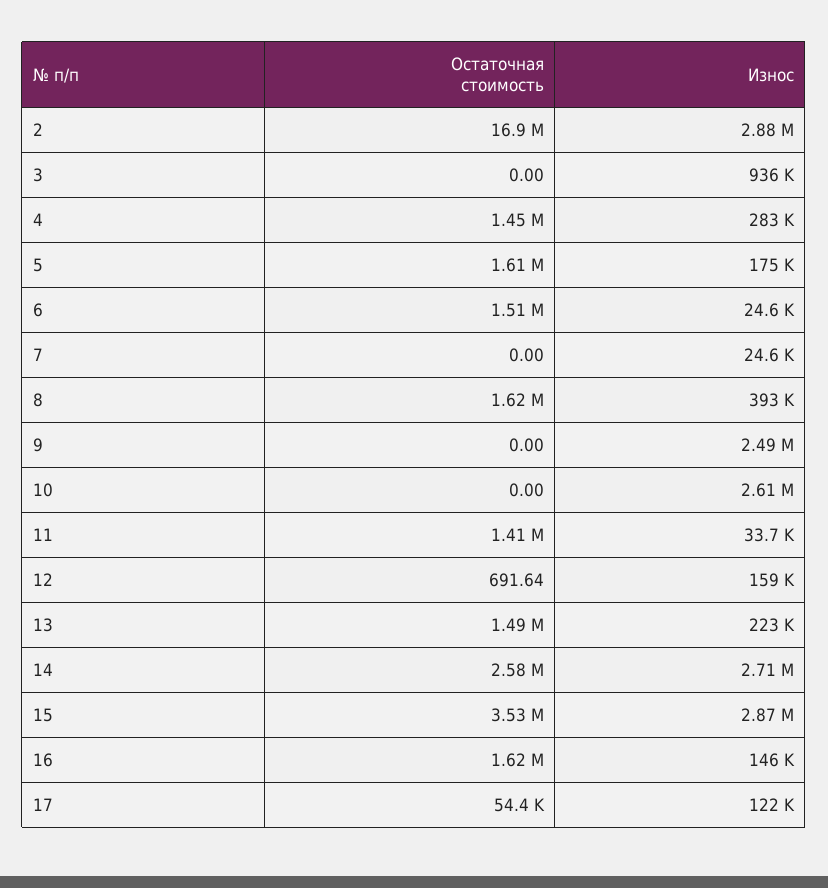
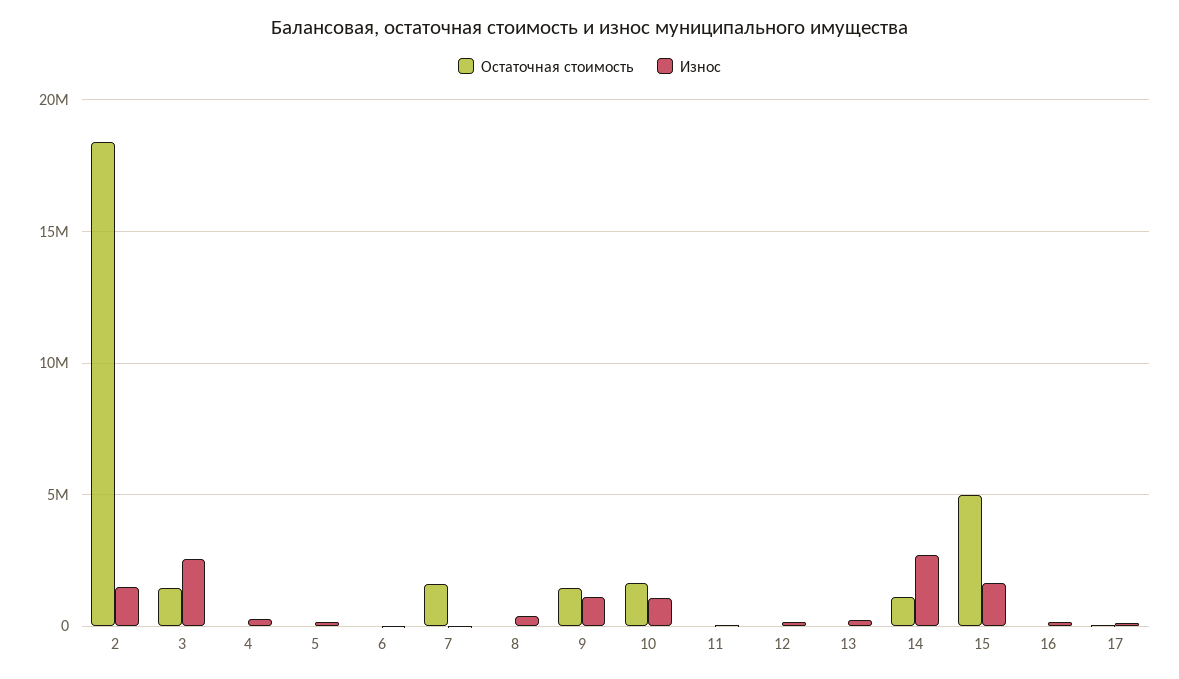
  {
    "Остаточная стоимость": {
-     "2": 16900000,
+     "2": 18500000,
-     "3": 0,
+     "3": 1500000,
-     "4": 1450000,
+     "4": 0,
-     "5": 1610000,
+     "5": 0,
-     "6": 1510000,
+     "6": 0,
-     "7": 0,
+     "7": 1500000,
-     "8": 1620000,
+     "8": 0,
-     "9": 0,
+     "9": 1500000,
-     "10": 0,
+     "10": 1500000,
-     "11": 1410000,
+     "11": 0,
      "12": 691.64,
-     "13": 1490000,
+     "13": 0,
-     "14": 2580000,
+     "14": 1000000,
-     "15": 3530000,
+     "15": 5000000,
-     "16": 1620000,
+     "16": 0,
      "17": 54400
    },
    "Износ": {
-     "2": 2880000,
+     "2": 1500000,
-     "3": 936000,
+     "3": 2500000,
      "4": 283000,
      "5": 175000,
      "6": 24600,
      "7": 24600,
      "8": 393000,
-     "9": 2490000,
+     "9": 1000000,
-     "10": 2610000,
+     "10": 1000000,
      "11": 33700,
      "12": 159000,
      "13": 223000,
      "14": 2710000,
-     "15": 2870000,
+     "15": 1500000,
      "16": 146000,
      "17": 122000
    }
  }

